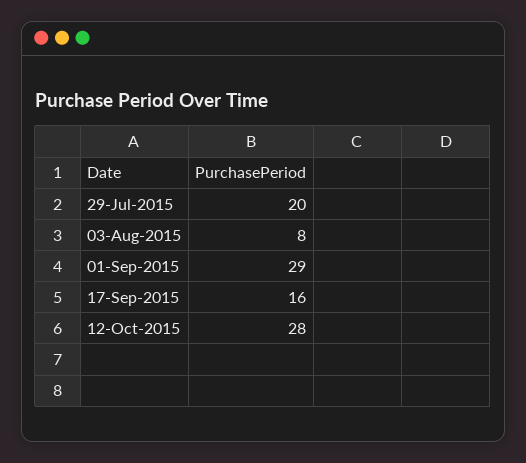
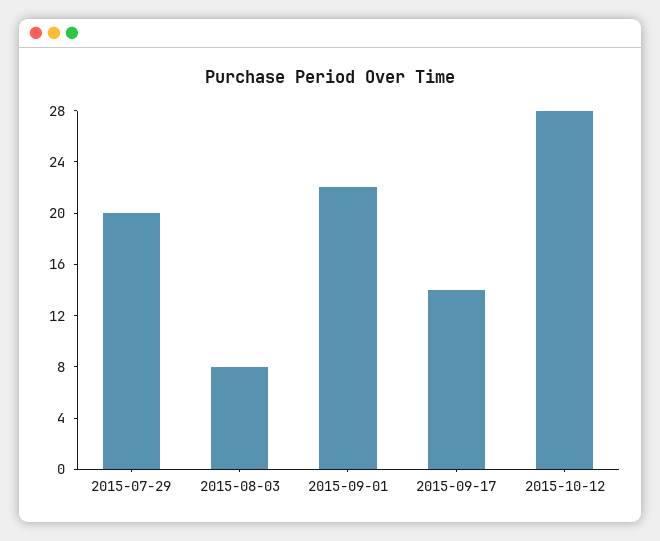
  {
    "29-Jul-2015": 20,
    "03-Aug-2015": 8,
-   "01-Sep-2015": 29,
+   "01-Sep-2015": 22,
-   "17-Sep-2015": 16,
+   "17-Sep-2015": 14,
    "12-Oct-2015": 28
  }

